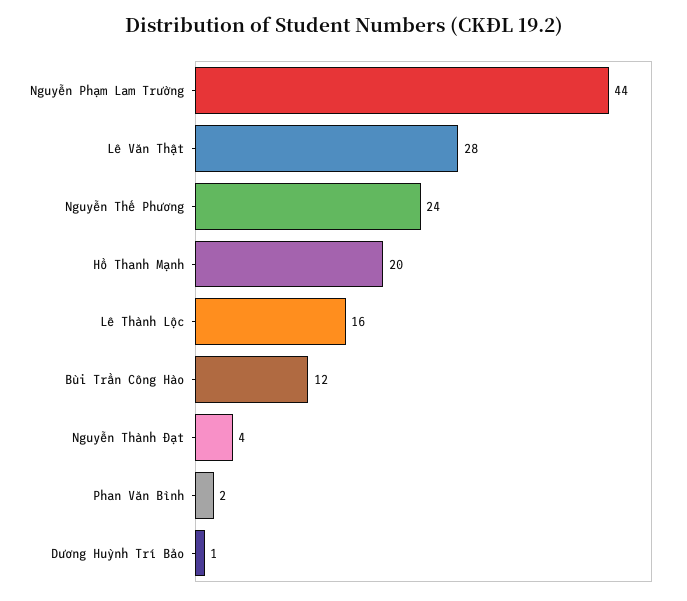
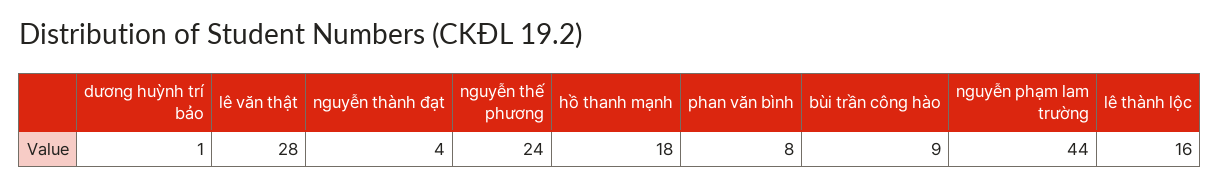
  {
    "Nguyễn Phạm Lam Trường": 44,
    "Lê Văn Thật": 28,
    "Nguyễn Thế Phương": 24,
-   "Hồ Thanh Mạnh": 20,
+   "Hồ Thanh Mạnh": 18,
    "Lê Thành Lộc": 16,
-   "Bùi Trần Công Hào": 12,
+   "Bùi Trần Công Hào": 9,
    "Nguyễn Thành Đạt": 4,
-   "Phan Văn Bình": 2,
+   "Phan Văn Bình": 8,
    "Dương Huỳnh Trí Bảo": 1
  }

